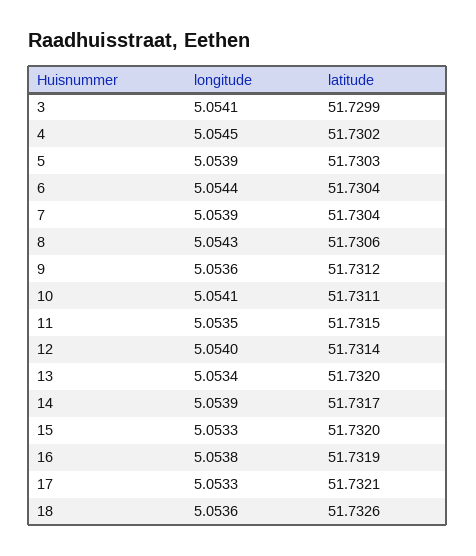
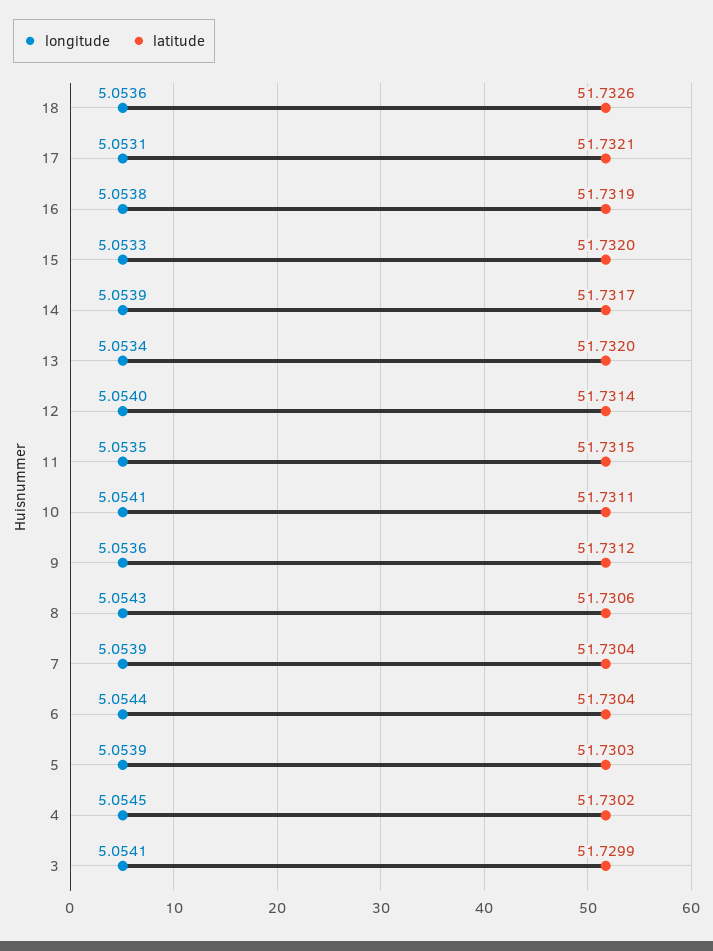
  {
    "longitude": {
      "3": 5.0541,
      "4": 5.0545,
      "5": 5.0539,
      "6": 5.0544,
      "7": 5.0539,
      "8": 5.0543,
      "9": 5.0536,
      "10": 5.0541,
      "11": 5.0535,
      "12": 5.054,
      "13": 5.0534,
      "14": 5.0539,
      "15": 5.0533,
      "16": 5.0538,
-     "17": 5.0533,
+     "17": 5.0531,
      "18": 5.0536
    },
    "latitude": {
      "3": 51.7299,
      "4": 51.7302,
      "5": 51.7303,
      "6": 51.7304,
      "7": 51.7304,
      "8": 51.7306,
      "9": 51.7312,
      "10": 51.7311,
      "11": 51.7315,
      "12": 51.7314,
      "13": 51.732,
      "14": 51.7317,
      "15": 51.732,
      "16": 51.7319,
      "17": 51.7321,
      "18": 51.7326
    }
  }

